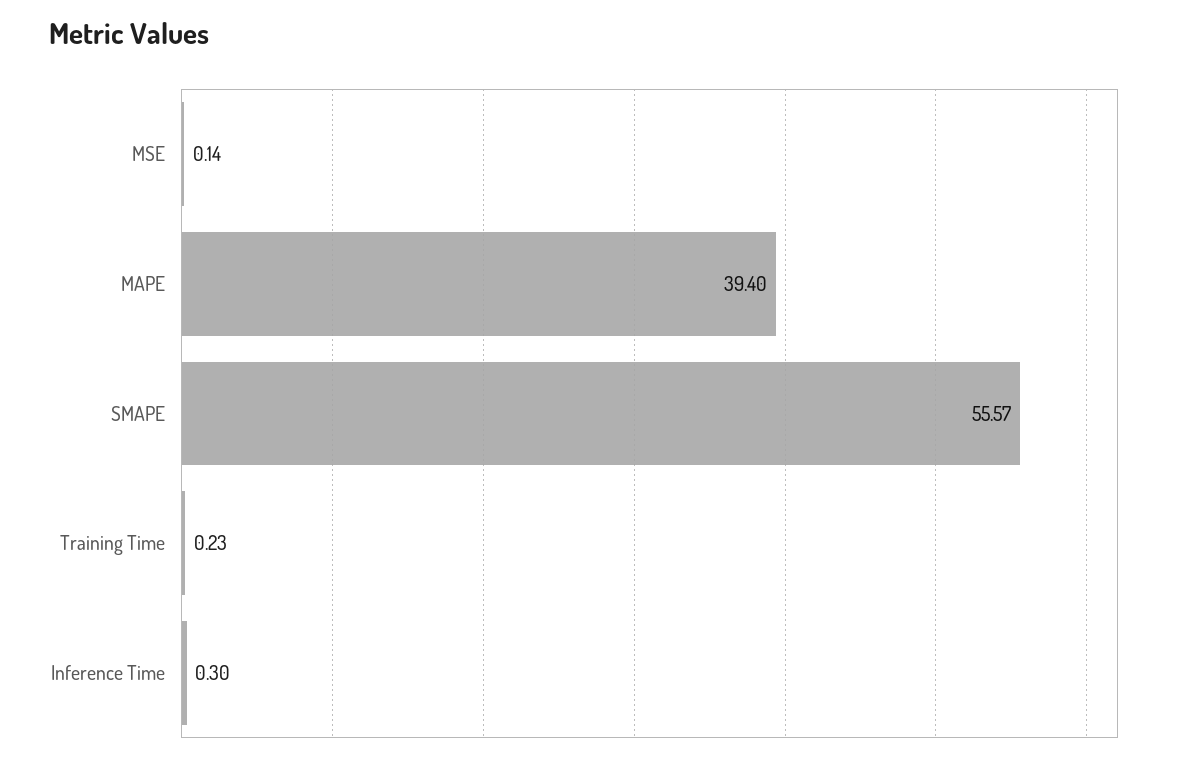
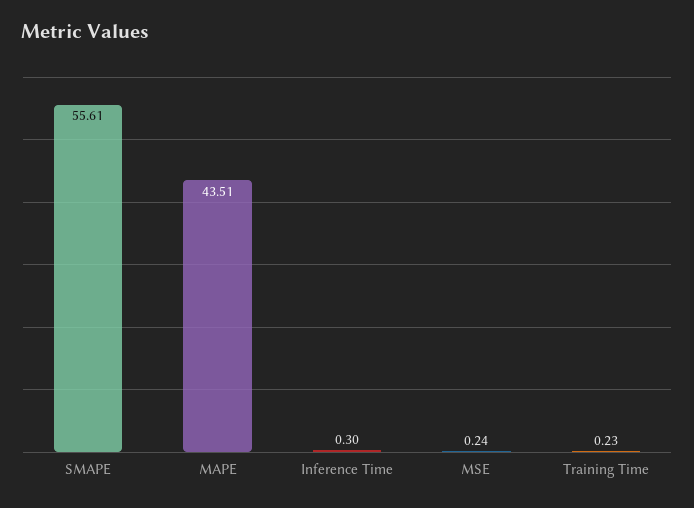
  {
-   "MSE": 0.14,
+   "MSE": 0.24,
-   "MAPE": 39.4,
+   "MAPE": 43.51,
-   "SMAPE": 55.57,
+   "SMAPE": 55.61,
    "Training Time": 0.23,
    "Inference Time": 0.3
  }

